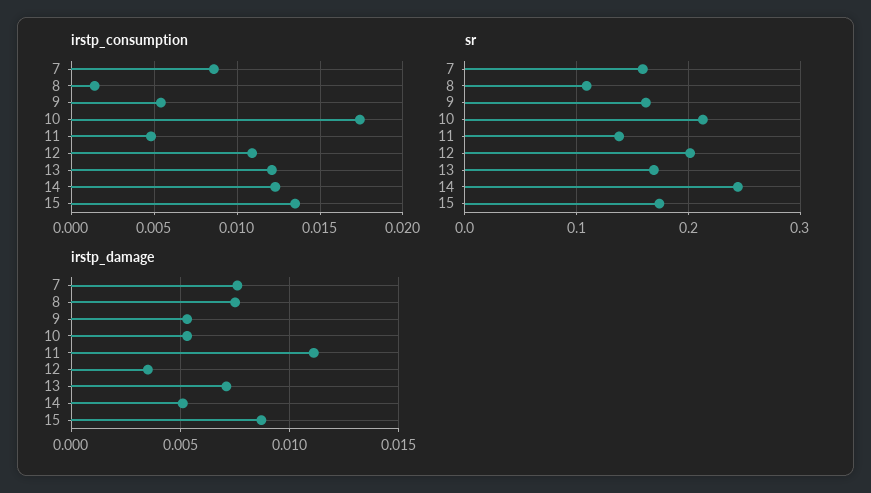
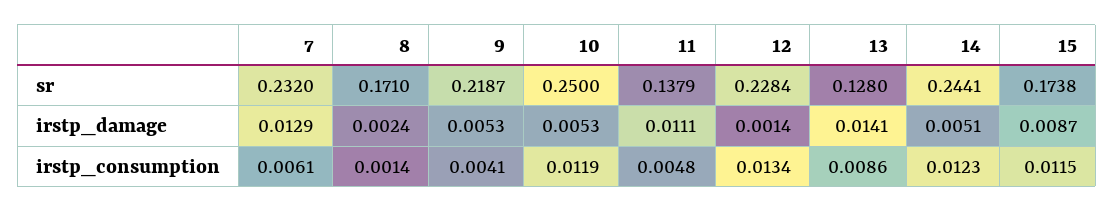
  {
    "irstp_consumption": {
-     "7": 0.0085,
+     "7": 0.0061,
      "8": 0.0014,
-     "9": 0.0055,
+     "9": 0.0041,
-     "10": 0.0175,
+     "10": 0.0119,
      "11": 0.0048,
-     "12": 0.011,
+     "12": 0.0134,
-     "13": 0.012,
+     "13": 0.0086,
      "14": 0.0123,
-     "15": 0.0135
+     "15": 0.0115
    },
    "sr": {
-     "7": 0.16,
+     "7": 0.232,
-     "8": 0.11,
+     "8": 0.171,
-     "9": 0.16,
+     "9": 0.2187,
-     "10": 0.21,
+     "10": 0.25,
      "11": 0.1379,
-     "12": 0.2,
+     "12": 0.2284,
-     "13": 0.17,
+     "13": 0.128,
      "14": 0.2441,
      "15": 0.1738
    },
    "irstp_damage": {
-     "7": 0.0075,
+     "7": 0.0129,
-     "8": 0.0075,
+     "8": 0.0024,
      "9": 0.0053,
      "10": 0.0053,
      "11": 0.0111,
-     "12": 0.0035,
+     "12": 0.0014,
-     "13": 0.007,
+     "13": 0.0141,
      "14": 0.0051,
      "15": 0.0087
    }
  }

